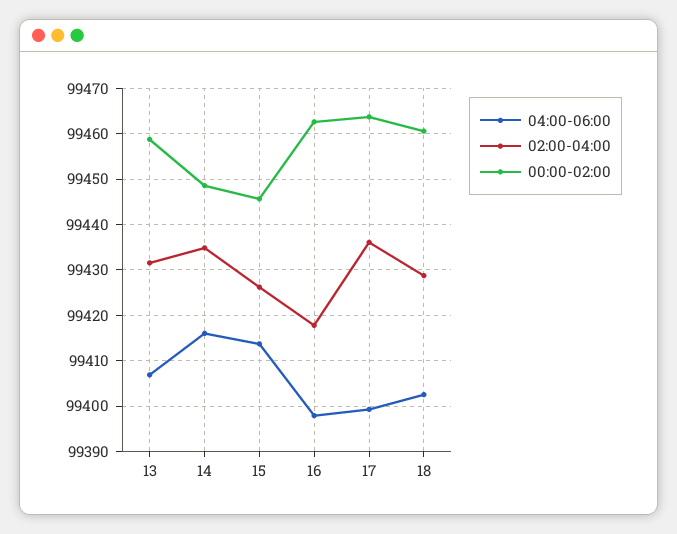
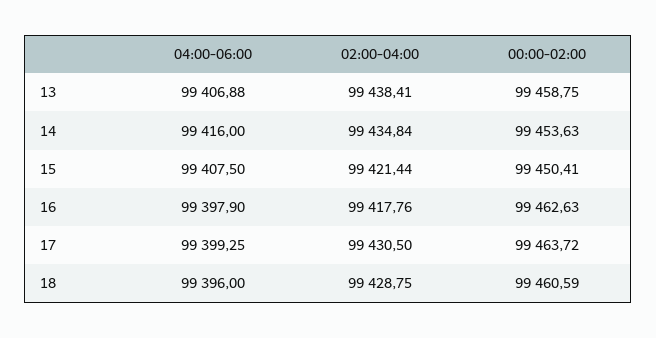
  {
    "04:00-06:00": {
      "13": 99406.88,
      "14": 99416,
-     "15": 99414,
+     "15": 99407.5,
      "16": 99397.9,
      "17": 99399.25,
-     "18": 99402
+     "18": 99396
    },
    "02:00-04:00": {
-     "13": 99432,
+     "13": 99438.41,
      "14": 99434.84,
-     "15": 99426,
+     "15": 99421.44,
      "16": 99417.76,
-     "17": 99436,
+     "17": 99430.5,
      "18": 99428.75
    },
    "00:00-02:00": {
      "13": 99458.75,
-     "14": 99448,
+     "14": 99453.63,
-     "15": 99446,
+     "15": 99450.41,
      "16": 99462.63,
      "17": 99463.72,
      "18": 99460.59
    }
  }

